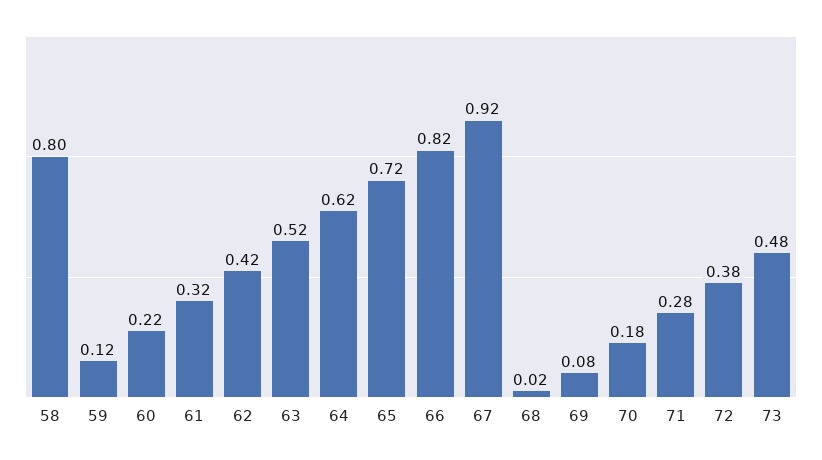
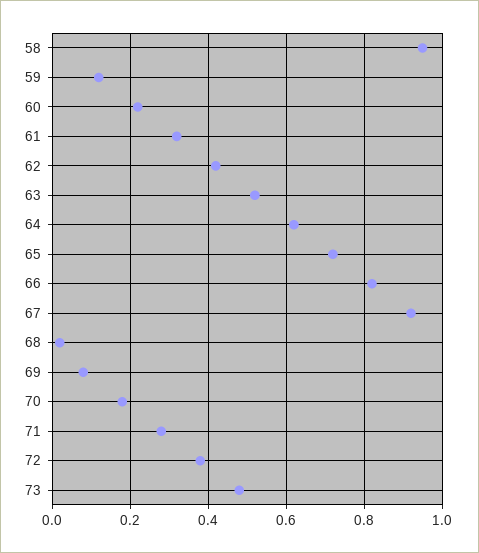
  {
-   "58": 0.8,
+   "58": 0.95,
    "59": 0.12,
    "60": 0.22,
    "61": 0.32,
    "62": 0.42,
    "63": 0.52,
    "64": 0.62,
    "65": 0.72,
    "66": 0.82,
    "67": 0.92,
    "68": 0.02,
    "69": 0.08,
    "70": 0.18,
    "71": 0.28,
    "72": 0.38,
    "73": 0.48
  }

